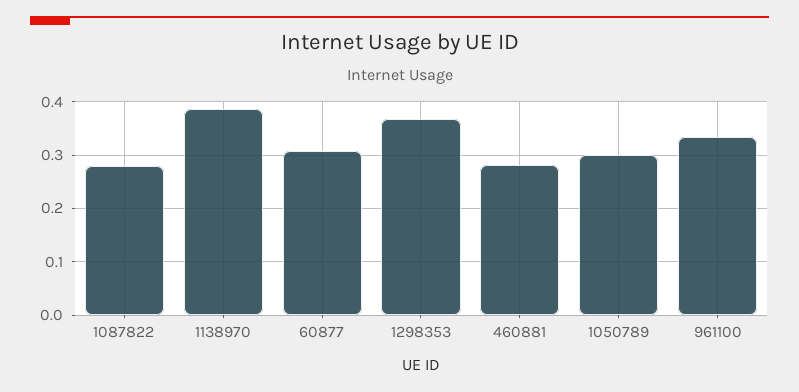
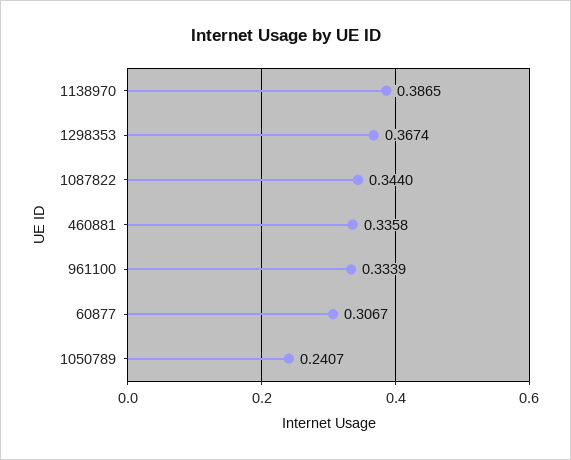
  {
-   "1087822": 0.28,
+   "1087822": 0.344,
    "1138970": 0.3865,
    "60877": 0.3067,
    "1298353": 0.3674,
-   "460881": 0.28,
+   "460881": 0.3358,
-   "1050789": 0.3,
+   "1050789": 0.2407,
    "961100": 0.3339
  }

